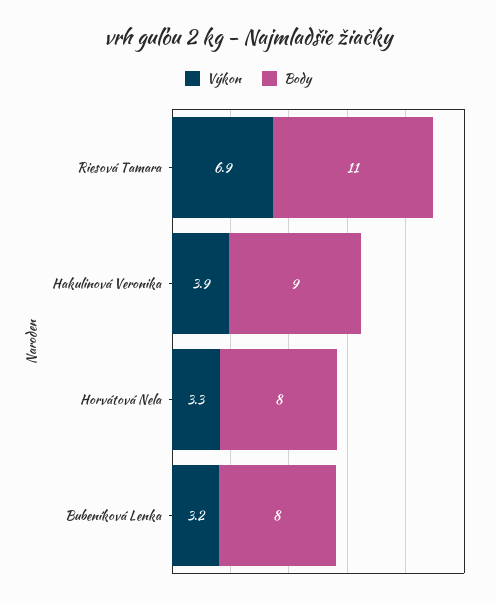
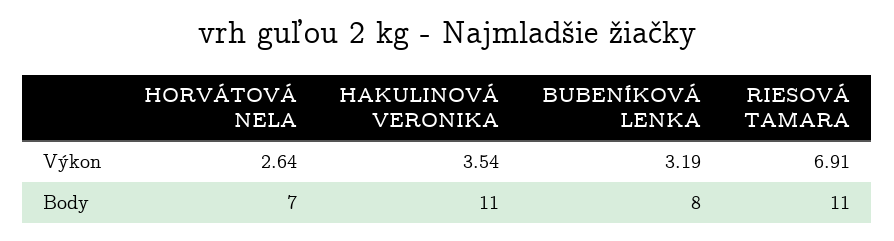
  {
    "Výkon": {
      "Riesová Tamara": 6.91,
-     "Hakulinová Veronika": 3.9,
+     "Hakulinová Veronika": 3.54,
-     "Horvátová Nela": 3.3,
+     "Horvátová Nela": 2.64,
      "Bubeníková Lenka": 3.19
    },
    "Body": {
      "Riesová Tamara": 11,
-     "Hakulinová Veronika": 9,
+     "Hakulinová Veronika": 11,
-     "Horvátová Nela": 8,
+     "Horvátová Nela": 7,
      "Bubeníková Lenka": 8
    }
  }

